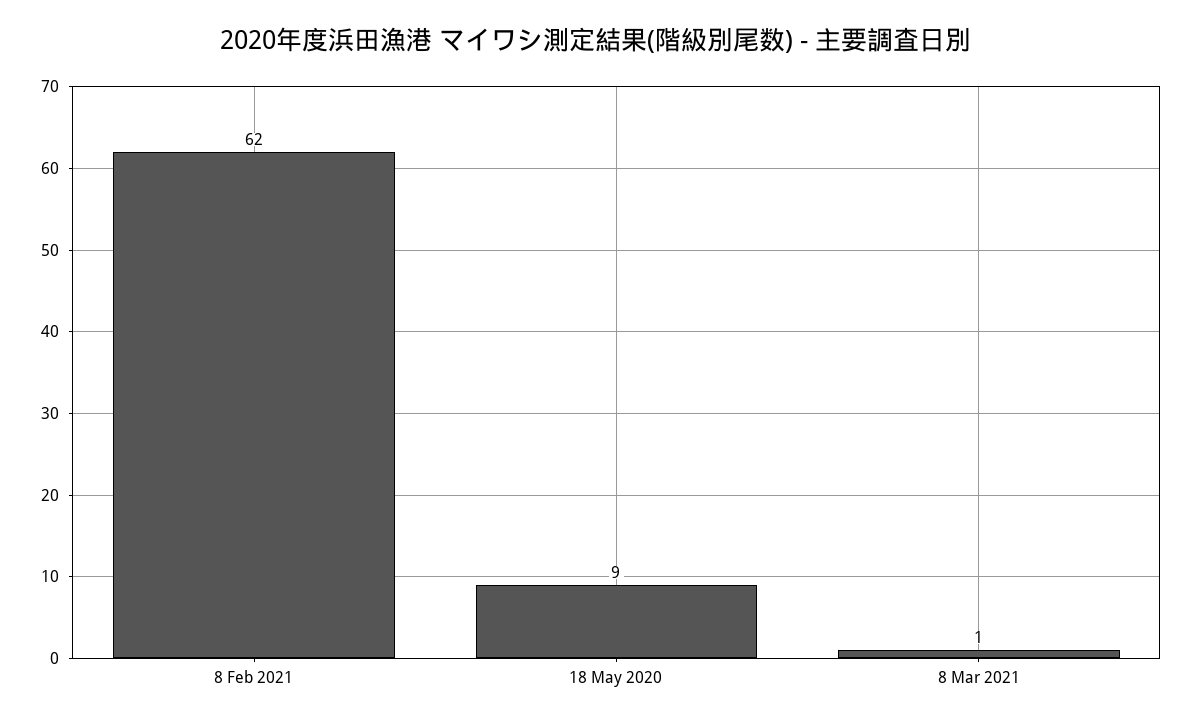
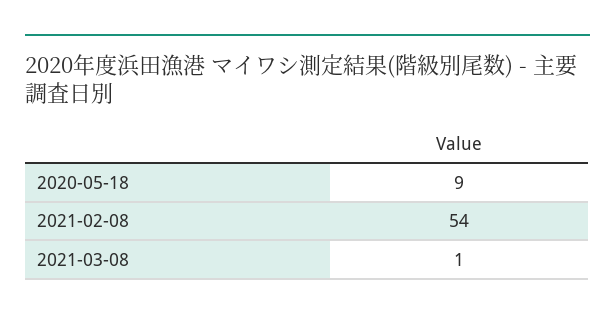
  {
-   "8 Feb 2021": 62,
+   "8 Feb 2021": 54,
    "18 May 2020": 9,
    "8 Mar 2021": 1
  }

